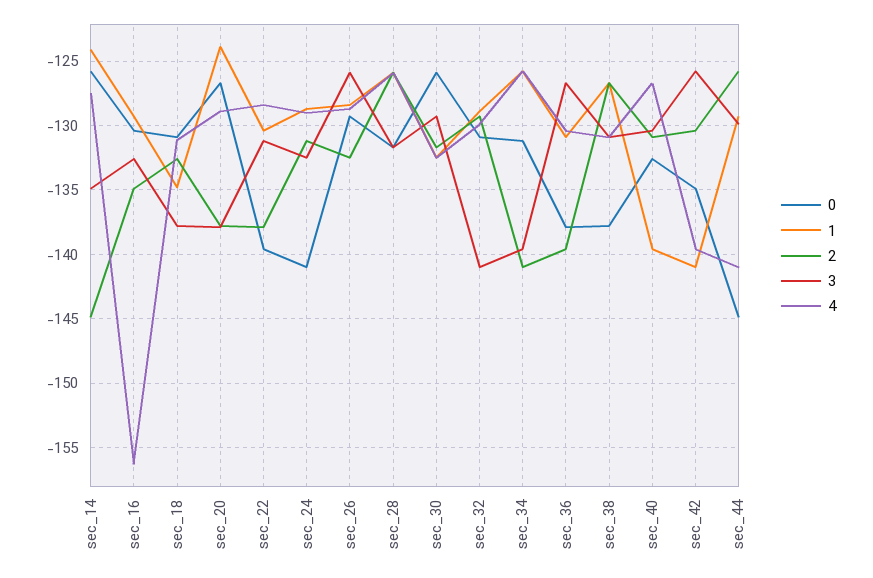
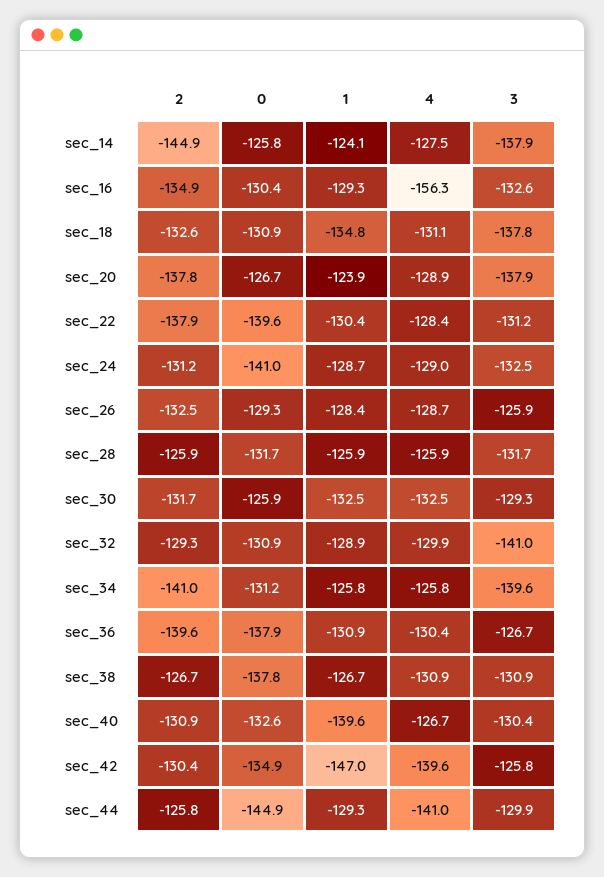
  {
    "0": {
      "sec_14": -125.8,
      "sec_16": -130.4,
      "sec_18": -130.9,
      "sec_20": -126.7,
      "sec_22": -139.6,
      "sec_24": -141,
      "sec_26": -129.3,
      "sec_28": -131.7,
      "sec_30": -125.9,
      "sec_32": -130.9,
      "sec_34": -131.2,
      "sec_36": -137.9,
      "sec_38": -137.8,
      "sec_40": -132.6,
      "sec_42": -134.9,
      "sec_44": -144.9
    },
    "1": {
      "sec_14": -124.1,
      "sec_16": -129.3,
      "sec_18": -134.8,
      "sec_20": -123.9,
      "sec_22": -130.4,
      "sec_24": -128.7,
      "sec_26": -128.4,
      "sec_28": -125.9,
      "sec_30": -132.5,
      "sec_32": -128.9,
      "sec_34": -125.8,
      "sec_36": -130.9,
      "sec_38": -126.7,
      "sec_40": -139.6,
-     "sec_42": -141,
+     "sec_42": -147,
      "sec_44": -129.3
    },
    "2": {
      "sec_14": -144.9,
      "sec_16": -134.9,
      "sec_18": -132.6,
      "sec_20": -137.8,
      "sec_22": -137.9,
      "sec_24": -131.2,
      "sec_26": -132.5,
      "sec_28": -125.9,
      "sec_30": -131.7,
      "sec_32": -129.3,
      "sec_34": -141,
      "sec_36": -139.6,
      "sec_38": -126.7,
      "sec_40": -130.9,
      "sec_42": -130.4,
      "sec_44": -125.8
    },
    "3": {
-     "sec_14": -135,
+     "sec_14": -137.9,
      "sec_16": -132.6,
      "sec_18": -137.8,
      "sec_20": -137.9,
      "sec_22": -131.2,
      "sec_24": -132.5,
      "sec_26": -125.9,
      "sec_28": -131.7,
      "sec_30": -129.3,
      "sec_32": -141,
      "sec_34": -139.6,
      "sec_36": -126.7,
      "sec_38": -130.9,
      "sec_40": -130.4,
      "sec_42": -125.8,
      "sec_44": -129.9
    },
    "4": {
      "sec_14": -127.5,
      "sec_16": -156.3,
      "sec_18": -131.1,
      "sec_20": -128.9,
      "sec_22": -128.4,
      "sec_24": -129,
      "sec_26": -128.7,
      "sec_28": -125.9,
      "sec_30": -132.5,
      "sec_32": -129.9,
      "sec_34": -125.8,
      "sec_36": -130.4,
      "sec_38": -130.9,
      "sec_40": -126.7,
      "sec_42": -139.6,
      "sec_44": -141
    }
  }

